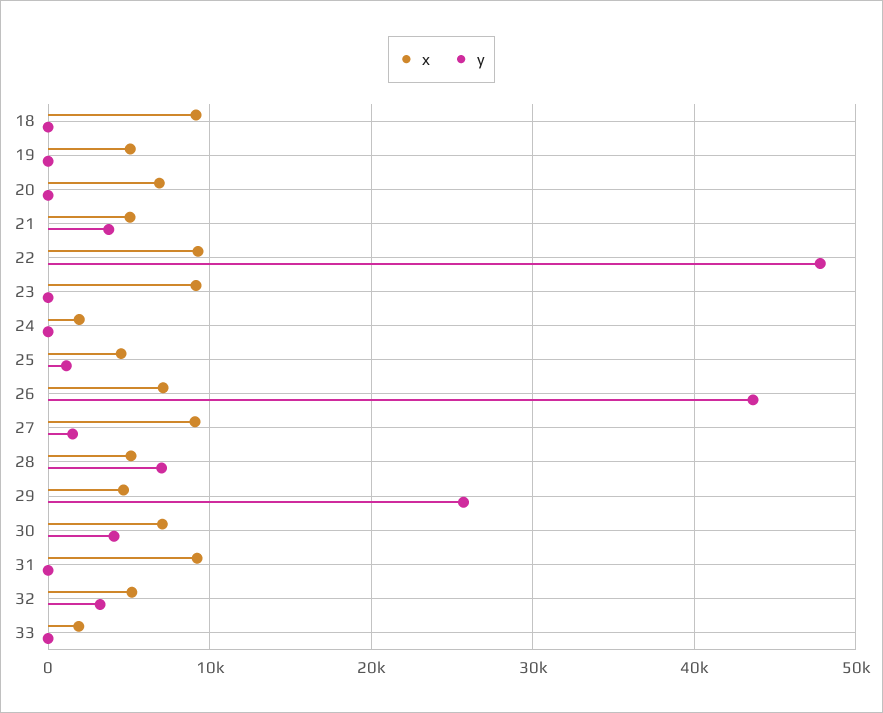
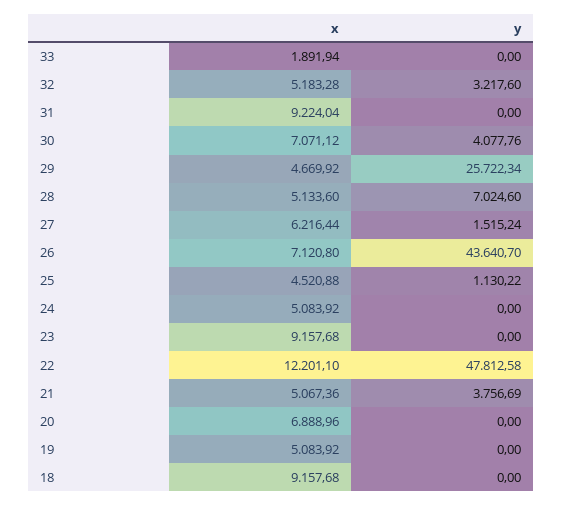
  {
    "x": {
      "18": 9157.68,
      "19": 5083.92,
      "20": 6888.96,
      "21": 5067.36,
-     "22": 9000,
+     "22": 12201.1,
      "23": 9157.68,
-     "24": 2000,
+     "24": 5083.92,
      "25": 4520.88,
      "26": 7120.8,
-     "27": 9000,
+     "27": 6216.44,
      "28": 5133.6,
      "29": 4669.92,
      "30": 7071.12,
      "31": 9224.04,
      "32": 5183.28,
      "33": 1891.94
    },
    "y": {
      "18": 0,
      "19": 0,
      "20": 0,
      "21": 3756.69,
      "22": 47812.58,
      "23": 0,
      "24": 0,
      "25": 1130.22,
      "26": 43640.7,
      "27": 1515.24,
      "28": 7024.6,
      "29": 25722.34,
      "30": 4077.76,
      "31": 0,
      "32": 3217.6,
      "33": 0
    }
  }

